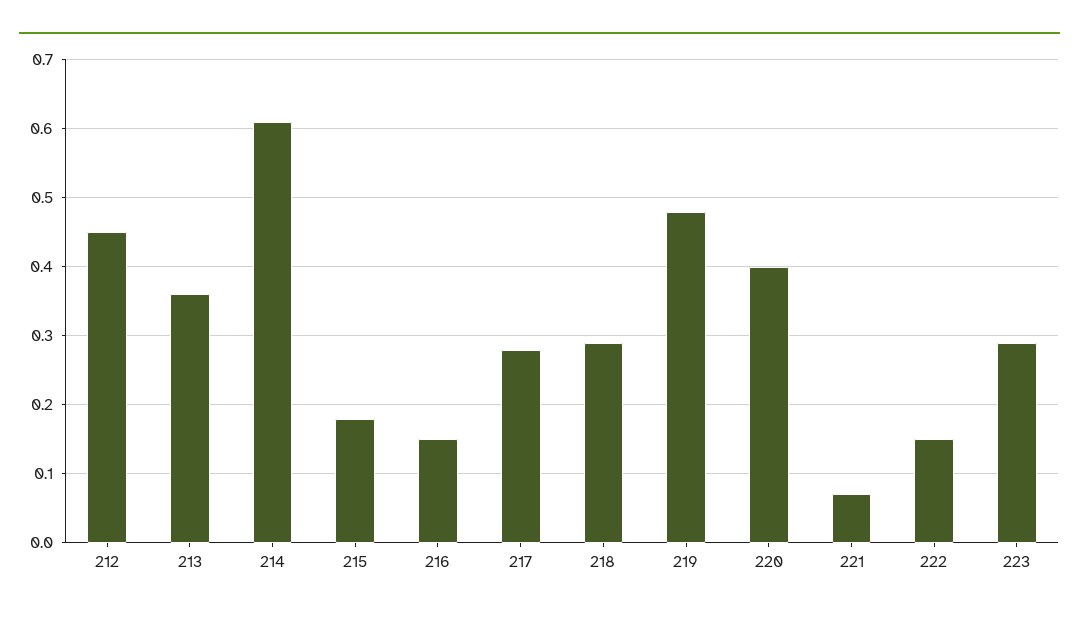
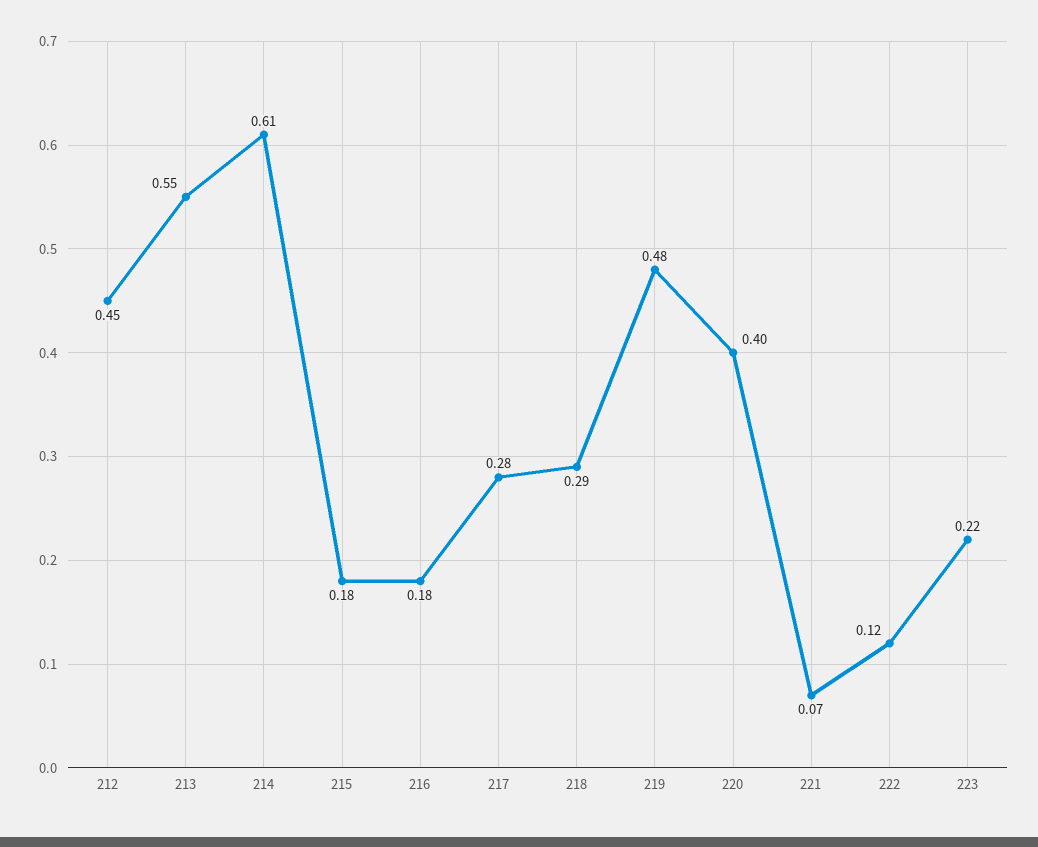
  {
    "212": 0.45,
-   "213": 0.36,
+   "213": 0.55,
    "214": 0.61,
    "215": 0.18,
-   "216": 0.15,
+   "216": 0.18,
    "217": 0.28,
    "218": 0.29,
    "219": 0.48,
    "220": 0.4,
    "221": 0.07,
-   "222": 0.15,
+   "222": 0.12,
-   "223": 0.29
+   "223": 0.22
  }

